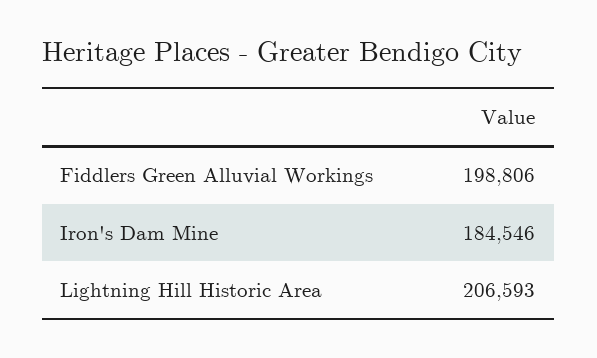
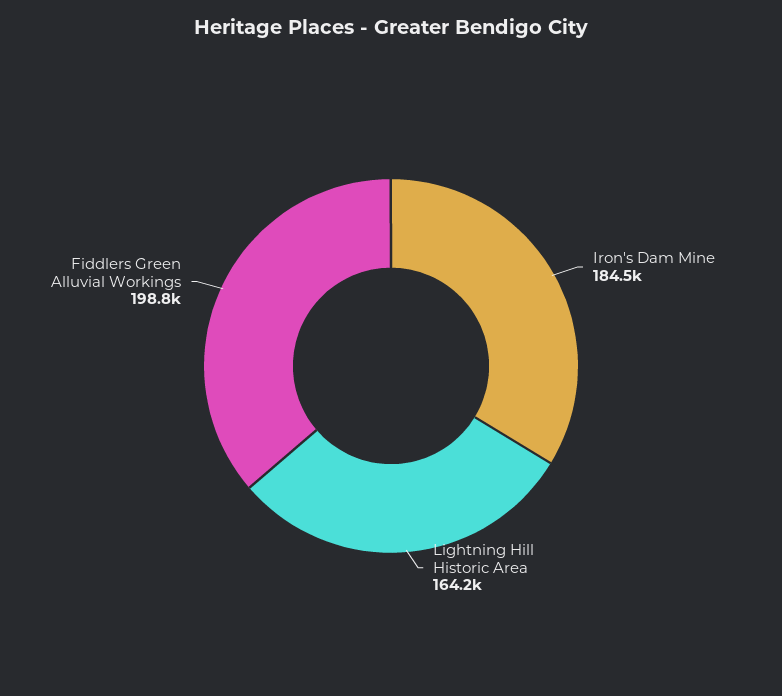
  {
    "Fiddlers Green Alluvial Workings": 198806,
    "Iron's Dam Mine": 184546,
-   "Lightning Hill Historic Area": 206593
+   "Lightning Hill Historic Area": 164200
  }

